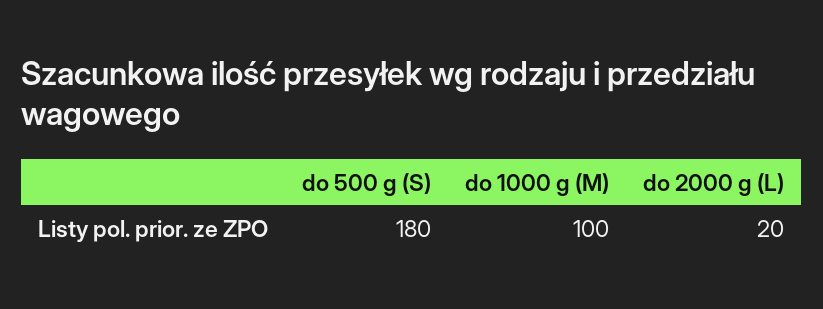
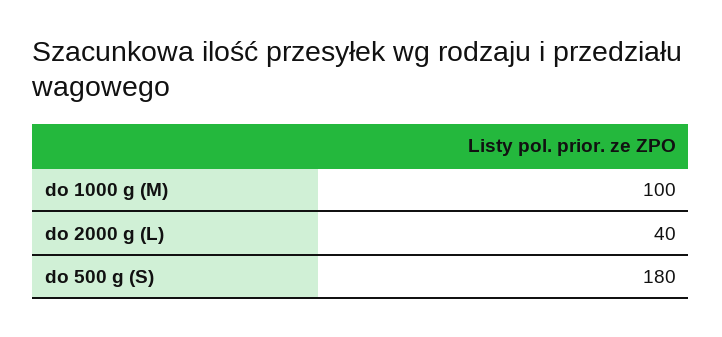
  {
    "do 500 g (S)": 180,
    "do 1000 g (M)": 100,
-   "do 2000 g (L)": 20
+   "do 2000 g (L)": 40
  }

